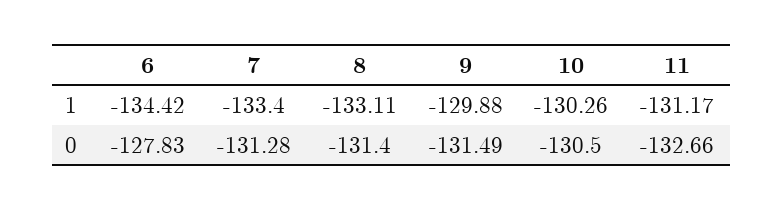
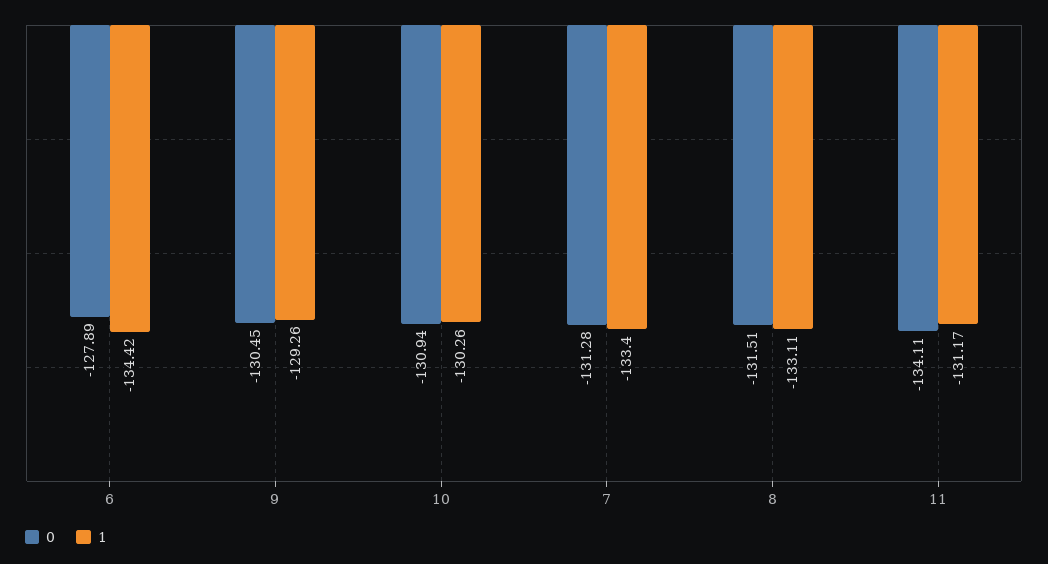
  {
    "1": {
      "6": -134.42,
      "7": -133.4,
      "8": -133.11,
-     "9": -129.88,
+     "9": -129.26,
      "10": -130.26,
      "11": -131.17
    },
    "0": {
-     "6": -127.83,
+     "6": -127.89,
      "7": -131.28,
-     "8": -131.4,
+     "8": -131.51,
-     "9": -131.49,
+     "9": -130.45,
-     "10": -130.5,
+     "10": -130.94,
-     "11": -132.66
+     "11": -134.11
    }
  }

